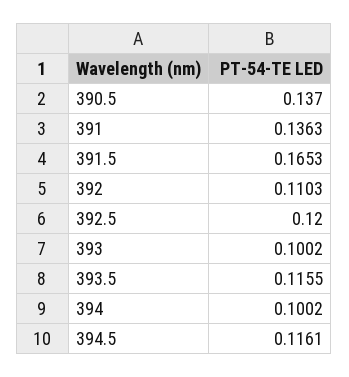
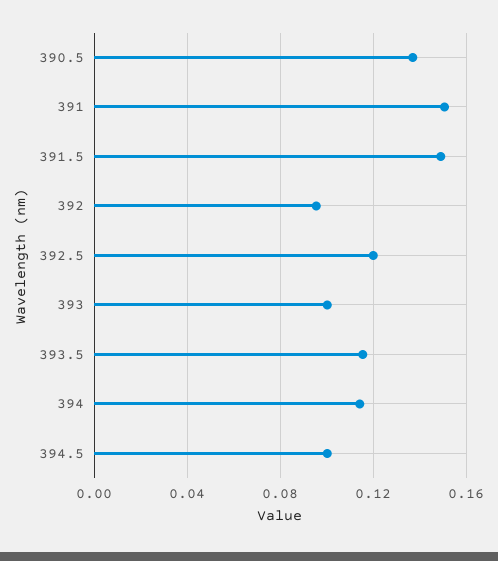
  {
    "390.5": 0.137,
-   "391": 0.1363,
+   "391": 0.15,
-   "391.5": 0.1653,
+   "391.5": 0.15,
-   "392": 0.1103,
+   "392": 0.095,
    "392.5": 0.12,
    "393": 0.1002,
    "393.5": 0.1155,
-   "394": 0.1002,
+   "394": 0.115,
-   "394.5": 0.1161
+   "394.5": 0.1
  }

